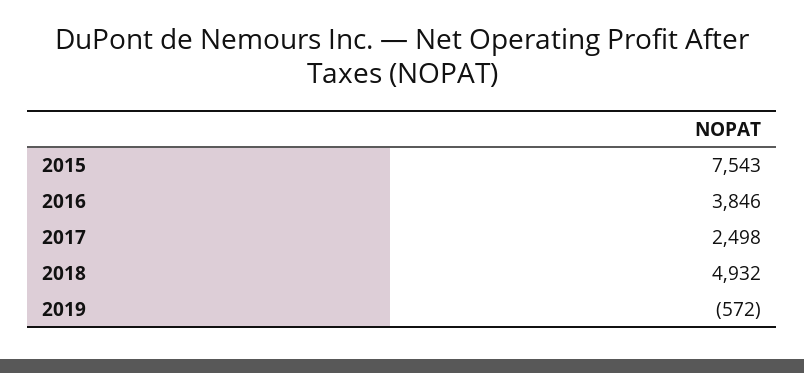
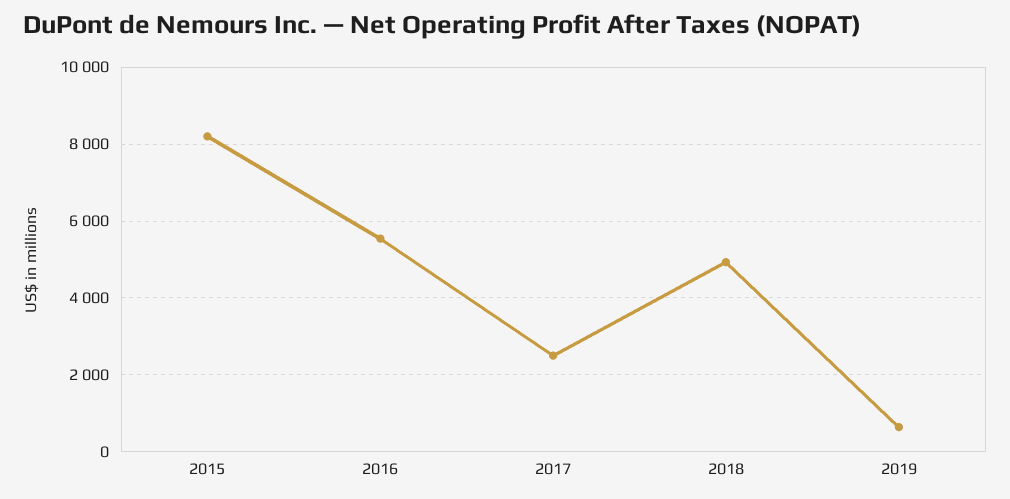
  {
-   "2015": 7543,
+   "2015": 8200,
-   "2016": 3846,
+   "2016": 5600,
    "2017": 2498,
    "2018": 4932,
-   "2019": -572
+   "2019": 600
  }

